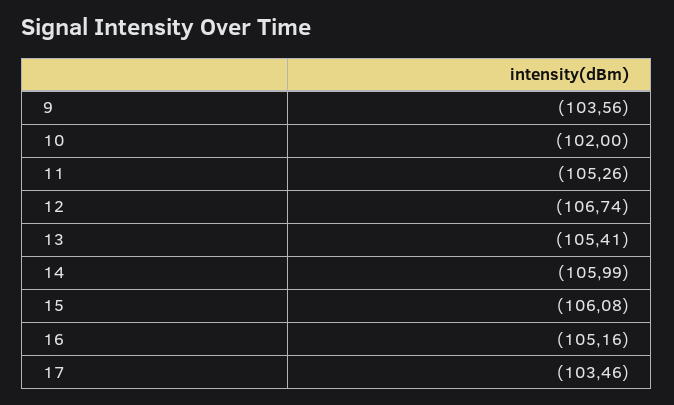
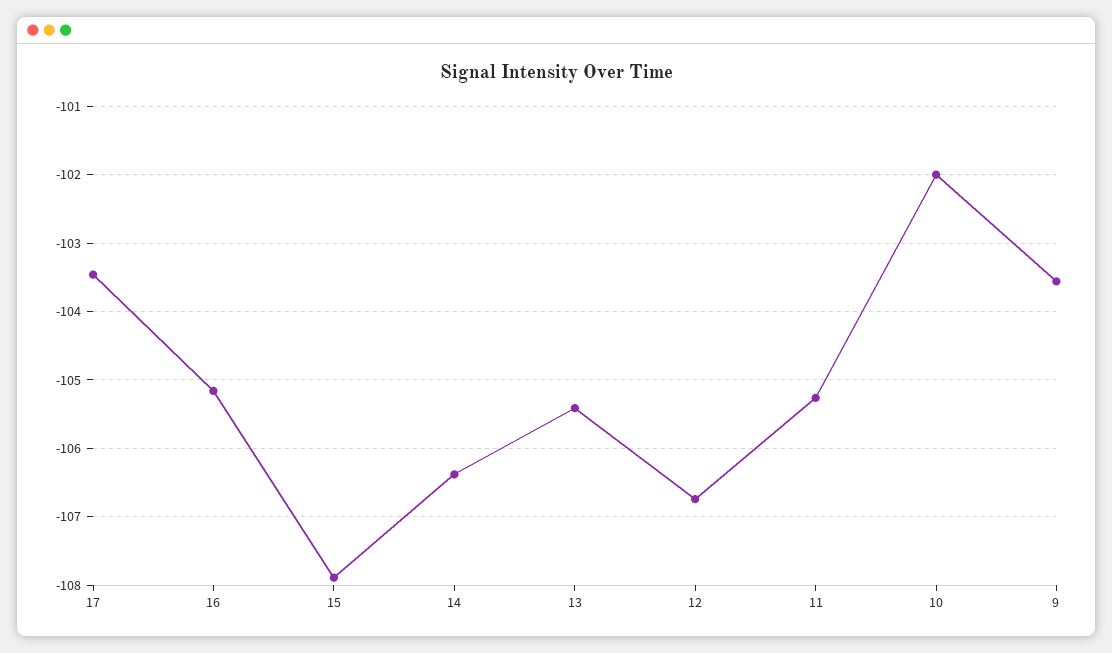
  {
    "9": -103.56,
    "10": -102,
    "11": -105.26,
    "12": -106.74,
    "13": -105.41,
-   "14": -105.99,
+   "14": -106.4,
-   "15": -106.08,
+   "15": -107.9,
    "16": -105.16,
    "17": -103.46
  }

